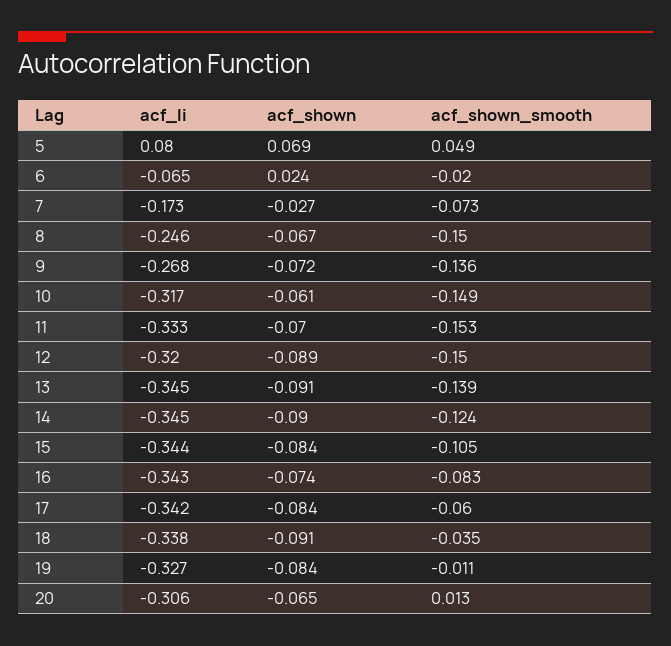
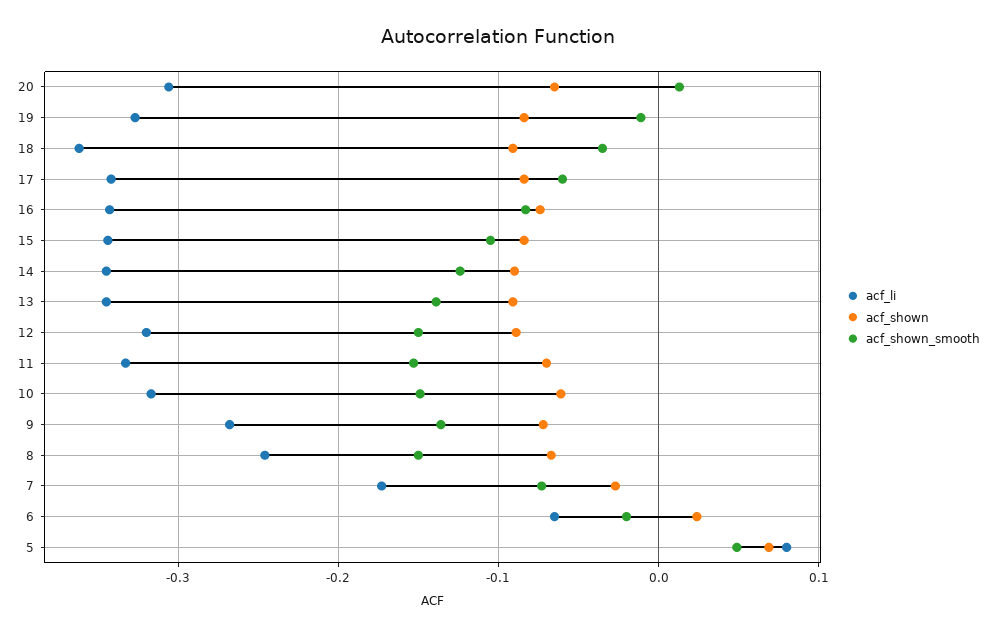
  {
    "acf_li": {
      "5": 0.08,
      "6": -0.065,
      "7": -0.173,
      "8": -0.246,
      "9": -0.268,
      "10": -0.317,
      "11": -0.333,
      "12": -0.32,
      "13": -0.345,
      "14": -0.345,
      "15": -0.344,
      "16": -0.343,
      "17": -0.342,
-     "18": -0.338,
+     "18": -0.36,
      "19": -0.327,
      "20": -0.306
    },
    "acf_shown": {
      "5": 0.069,
      "6": 0.024,
      "7": -0.027,
      "8": -0.067,
      "9": -0.072,
      "10": -0.061,
      "11": -0.07,
      "12": -0.089,
      "13": -0.091,
      "14": -0.09,
      "15": -0.084,
      "16": -0.074,
      "17": -0.084,
      "18": -0.091,
      "19": -0.084,
      "20": -0.065
    },
    "acf_shown_smooth": {
      "5": 0.049,
      "6": -0.02,
      "7": -0.073,
      "8": -0.15,
      "9": -0.136,
      "10": -0.149,
      "11": -0.153,
      "12": -0.15,
      "13": -0.139,
      "14": -0.124,
      "15": -0.105,
      "16": -0.083,
      "17": -0.06,
      "18": -0.035,
      "19": -0.011,
      "20": 0.013
    }
  }

